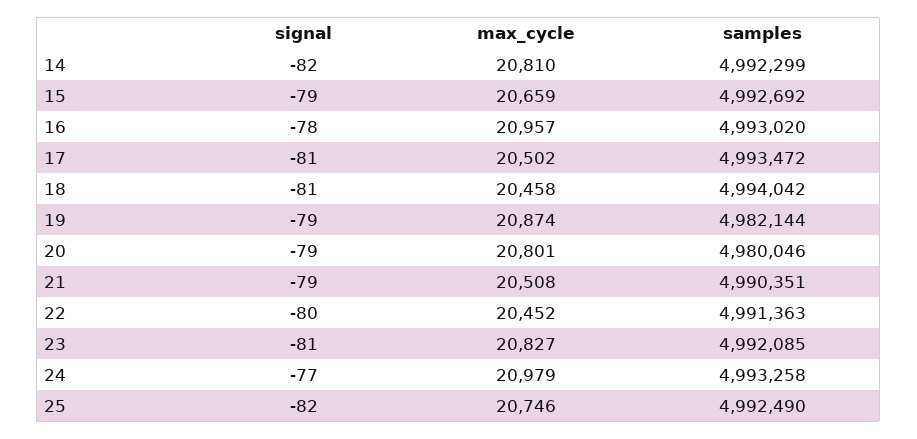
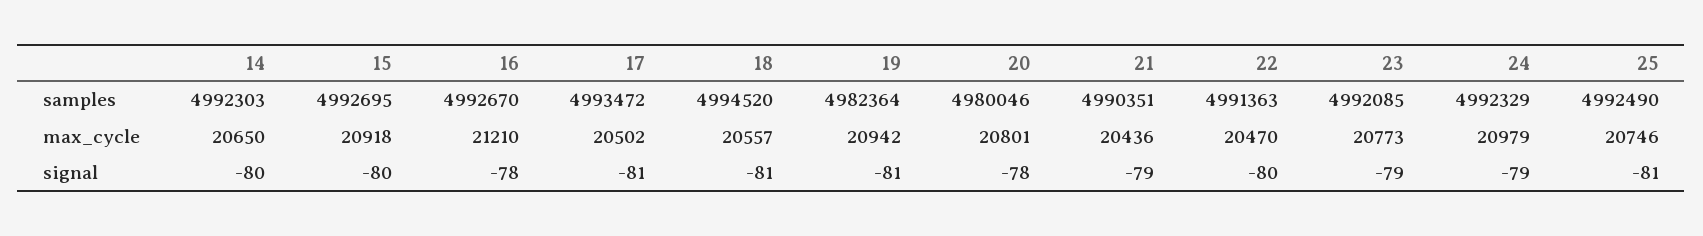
  {
    "signal": {
-     "14": -82,
+     "14": -80,
-     "15": -79,
+     "15": -80,
      "16": -78,
      "17": -81,
      "18": -81,
-     "19": -79,
+     "19": -81,
-     "20": -79,
+     "20": -78,
      "21": -79,
      "22": -80,
-     "23": -81,
+     "23": -79,
-     "24": -77,
+     "24": -79,
-     "25": -82
+     "25": -81
    },
    "max_cycle": {
-     "14": 20810,
+     "14": 20650,
-     "15": 20659,
+     "15": 20918,
-     "16": 20957,
+     "16": 21210,
      "17": 20502,
-     "18": 20458,
+     "18": 20557,
-     "19": 20874,
+     "19": 20942,
      "20": 20801,
-     "21": 20508,
+     "21": 20436,
-     "22": 20452,
+     "22": 20470,
-     "23": 20827,
+     "23": 20773,
      "24": 20979,
      "25": 20746
    },
    "samples": {
-     "14": 4992299,
+     "14": 4992303,
-     "15": 4992692,
+     "15": 4992695,
-     "16": 4993020,
+     "16": 4992670,
      "17": 4993472,
-     "18": 4994042,
+     "18": 4994520,
-     "19": 4982144,
+     "19": 4982364,
      "20": 4980046,
      "21": 4990351,
      "22": 4991363,
      "23": 4992085,
-     "24": 4993258,
+     "24": 4992329,
      "25": 4992490
    }
  }

